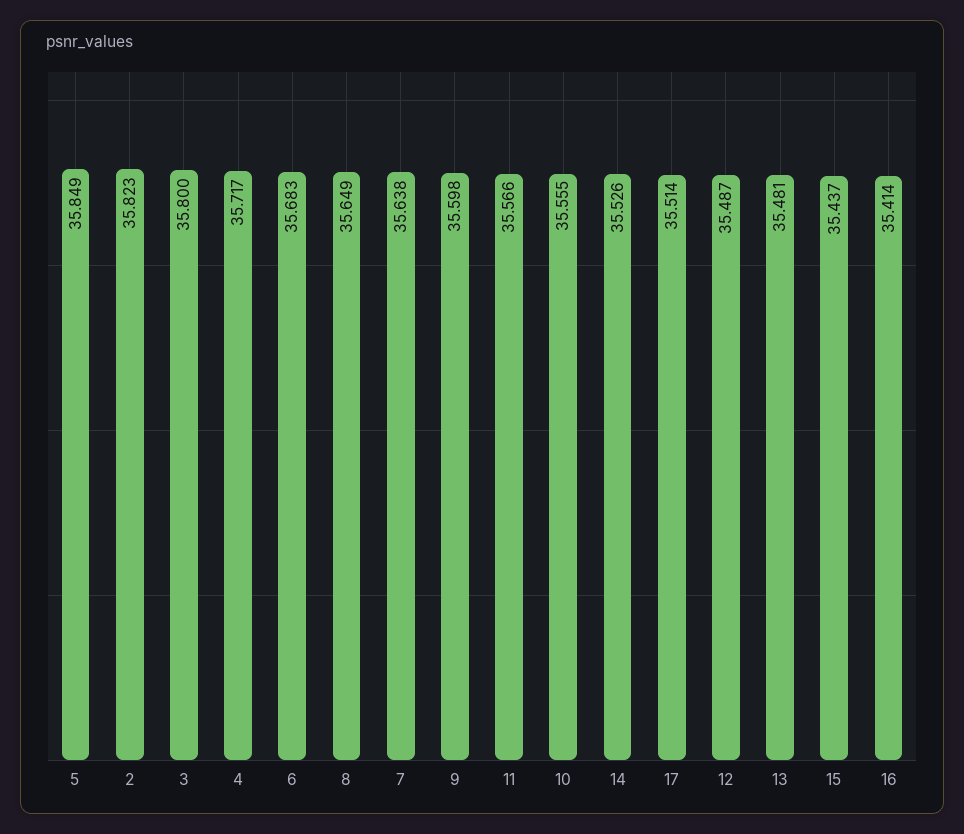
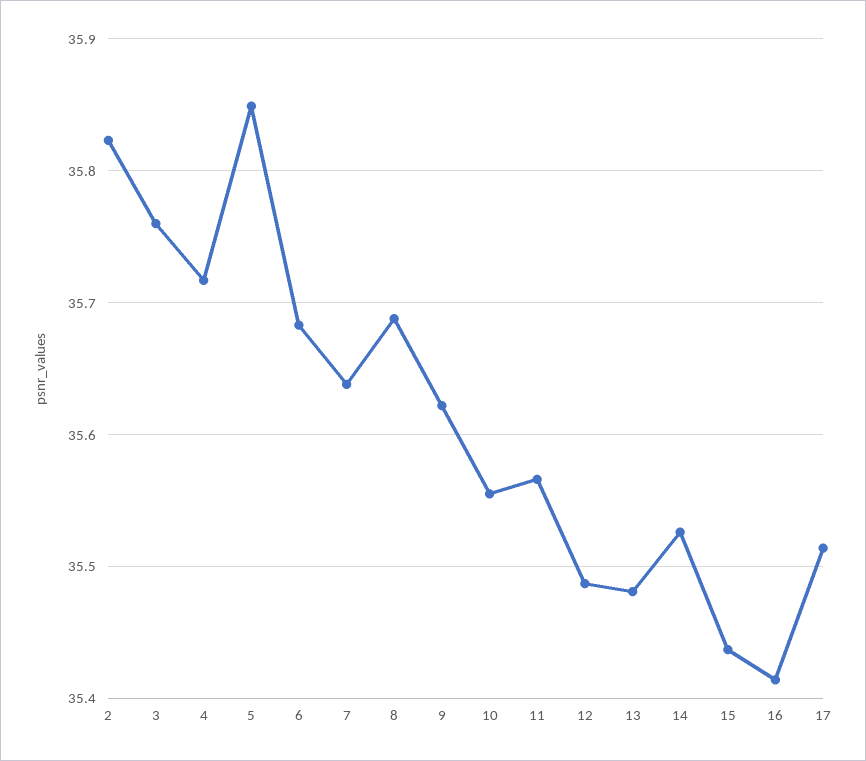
  {
    "5": 35.849,
    "2": 35.823,
-   "3": 35.8,
+   "3": 35.76,
    "4": 35.717,
    "6": 35.683,
-   "8": 35.649,
+   "8": 35.69,
    "7": 35.638,
-   "9": 35.598,
+   "9": 35.62,
    "11": 35.566,
    "10": 35.555,
    "14": 35.526,
    "17": 35.514,
    "12": 35.487,
    "13": 35.481,
    "15": 35.437,
    "16": 35.414
  }

